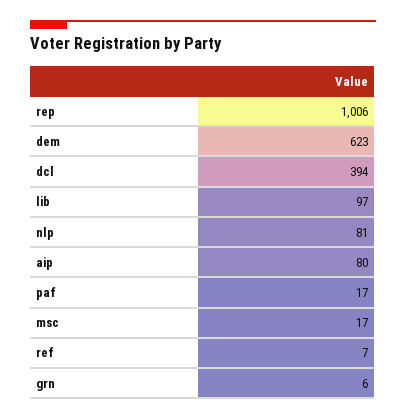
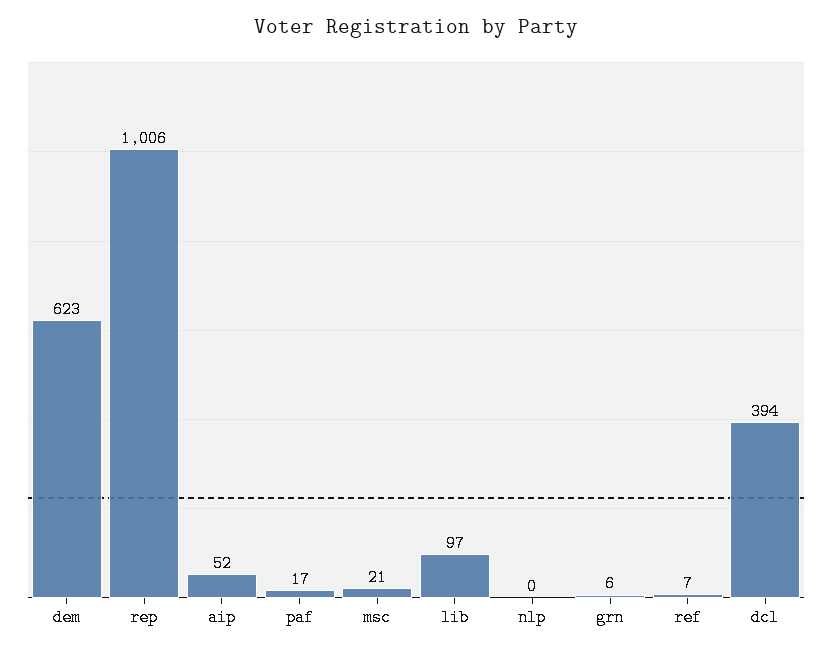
  {
    "rep": 1006,
    "dem": 623,
    "dcl": 394,
    "lib": 97,
-   "nlp": 81,
+   "nlp": 0,
-   "aip": 80,
+   "aip": 52,
    "paf": 17,
-   "msc": 17,
+   "msc": 21,
    "ref": 7,
    "grn": 6
  }

